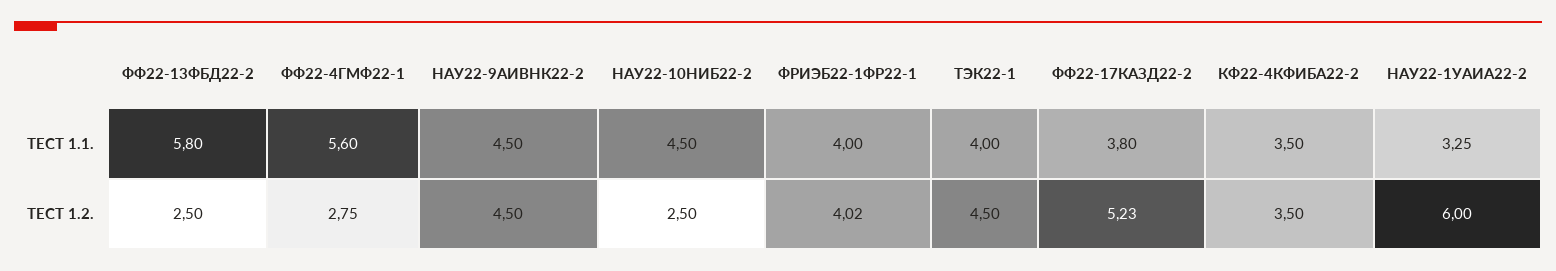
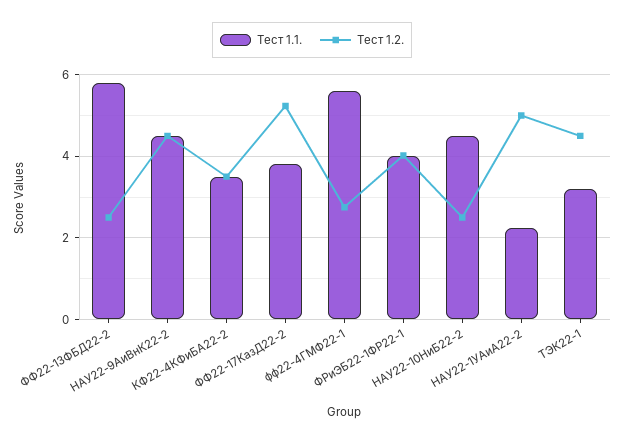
  {
    "ТЕСТ 1.1.": {
      "ФФ22-13ФБД22-2": 5.8,
      "ФФ22-4ГМФ22-1": 5.6,
      "НАУ22-9АИВНК22-2": 4.5,
      "НАУ22-10НИБ22-2": 4.5,
      "ФРИЭБ22-1ФР22-1": 4,
-     "ТЭК22-1": 4,
+     "ТЭК22-1": 3.2,
      "ФФ22-17КАЗД22-2": 3.8,
      "КФ22-4КФИБА22-2": 3.5,
-     "НАУ22-1УАИА22-2": 3.25
+     "НАУ22-1УАИА22-2": 2.2
    },
    "ТЕСТ 1.2.": {
      "ФФ22-13ФБД22-2": 2.5,
      "ФФ22-4ГМФ22-1": 2.75,
      "НАУ22-9АИВНК22-2": 4.5,
      "НАУ22-10НИБ22-2": 2.5,
      "ФРИЭБ22-1ФР22-1": 4.02,
      "ТЭК22-1": 4.5,
      "ФФ22-17КАЗД22-2": 5.23,
      "КФ22-4КФИБА22-2": 3.5,
-     "НАУ22-1УАИА22-2": 6
+     "НАУ22-1УАИА22-2": 5
    }
  }

